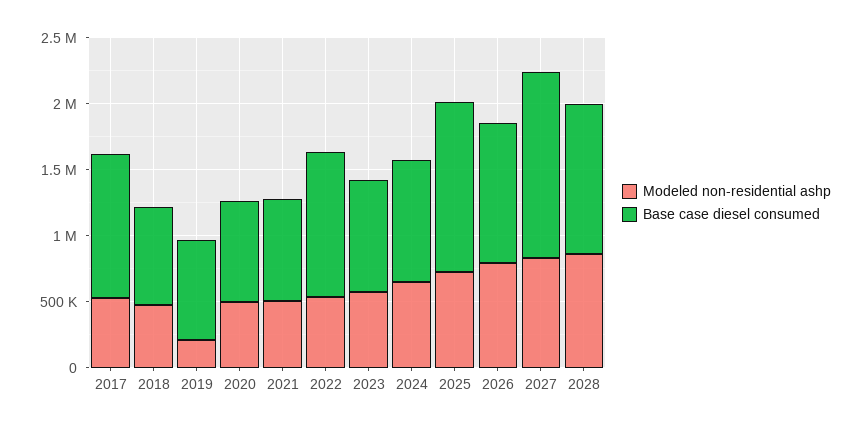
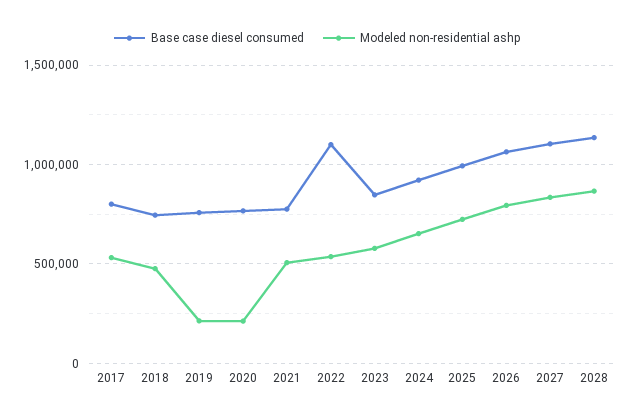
  {
    "Modeled non-residential ashp": {
      "2017": 550000,
      "2018": 500000,
      "2019": 200000,
-     "2020": 500000,
+     "2020": 200000,
      "2021": 500000,
      "2022": 550000,
      "2023": 600000,
      "2024": 650000,
      "2025": 700000,
      "2026": 800000,
      "2027": 850000,
      "2028": 850000
    },
    "Base case diesel consumed": {
-     "2017": 1100000,
+     "2017": 800000,
      "2018": 750000,
      "2019": 750000,
      "2020": 750000,
      "2021": 800000,
      "2022": 1100000,
      "2023": 850000,
      "2024": 900000,
-     "2025": 1300000,
+     "2025": 1000000,
      "2026": 1050000,
-     "2027": 1400000,
+     "2027": 1100000,
      "2028": 1150000
    }
  }

